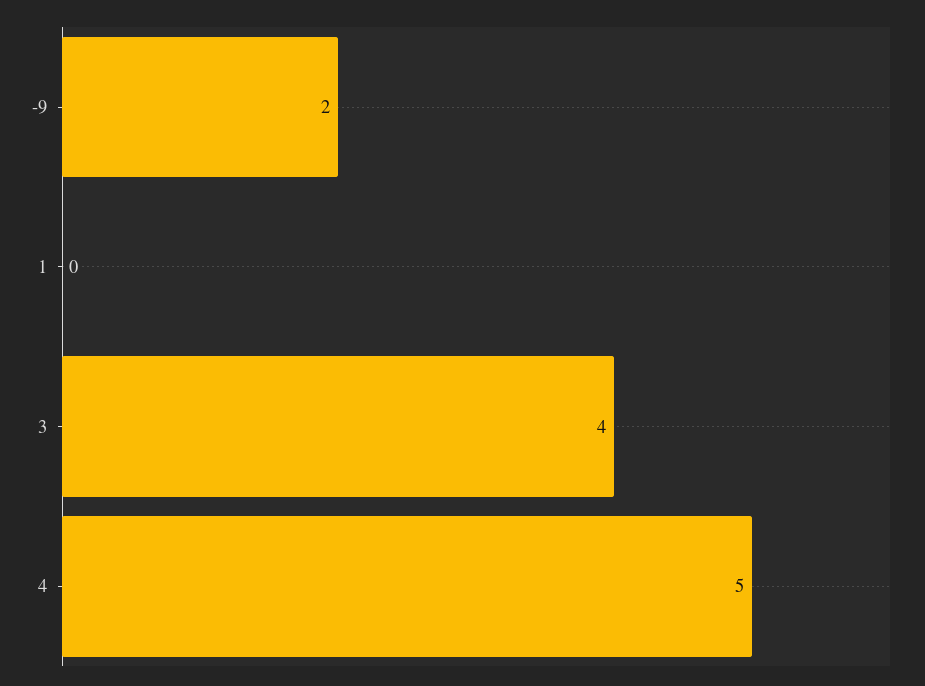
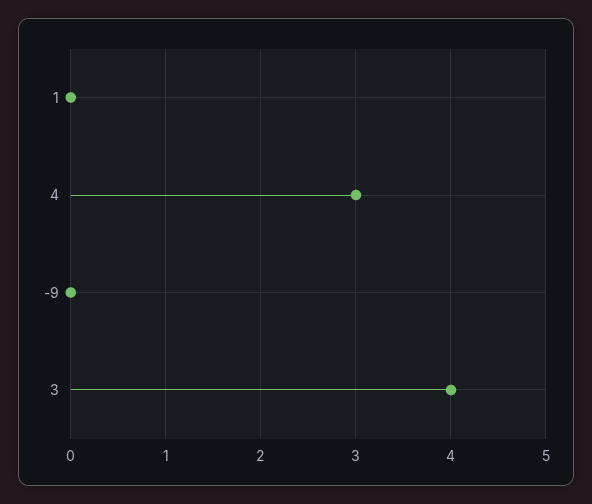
  {
-   "-9": 2,
+   "-9": 0,
    "1": 0,
    "3": 4,
-   "4": 5
+   "4": 3
  }

